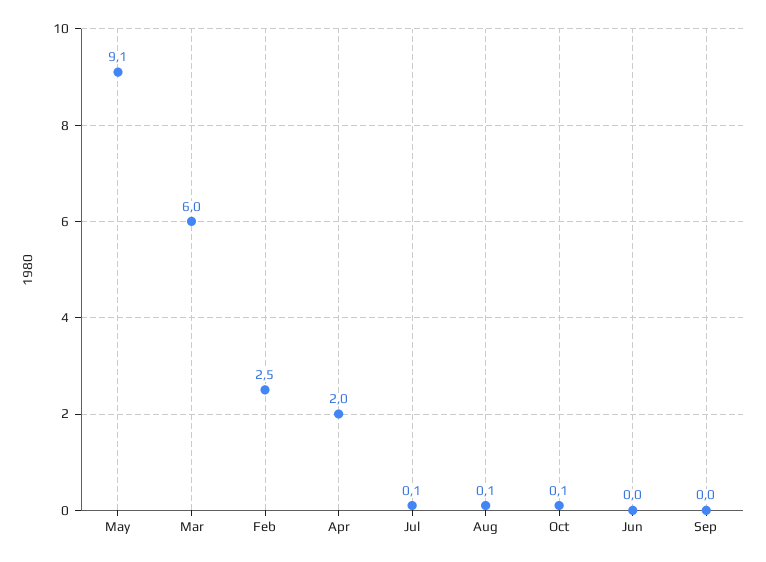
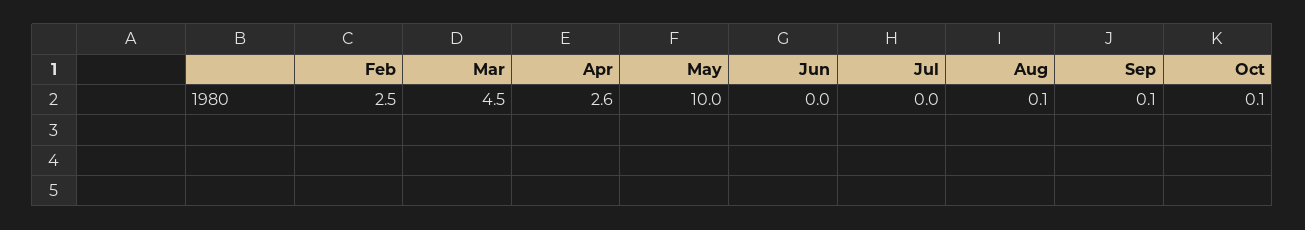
  {
-   "May": 9.1,
+   "May": 10,
-   "Mar": 6,
+   "Mar": 4.5,
    "Feb": 2.5,
-   "Apr": 2,
+   "Apr": 2.6,
-   "Jul": 0.1,
+   "Jul": 0,
    "Aug": 0.1,
    "Oct": 0.1,
    "Jun": 0,
-   "Sep": 0
+   "Sep": 0.1
  }

